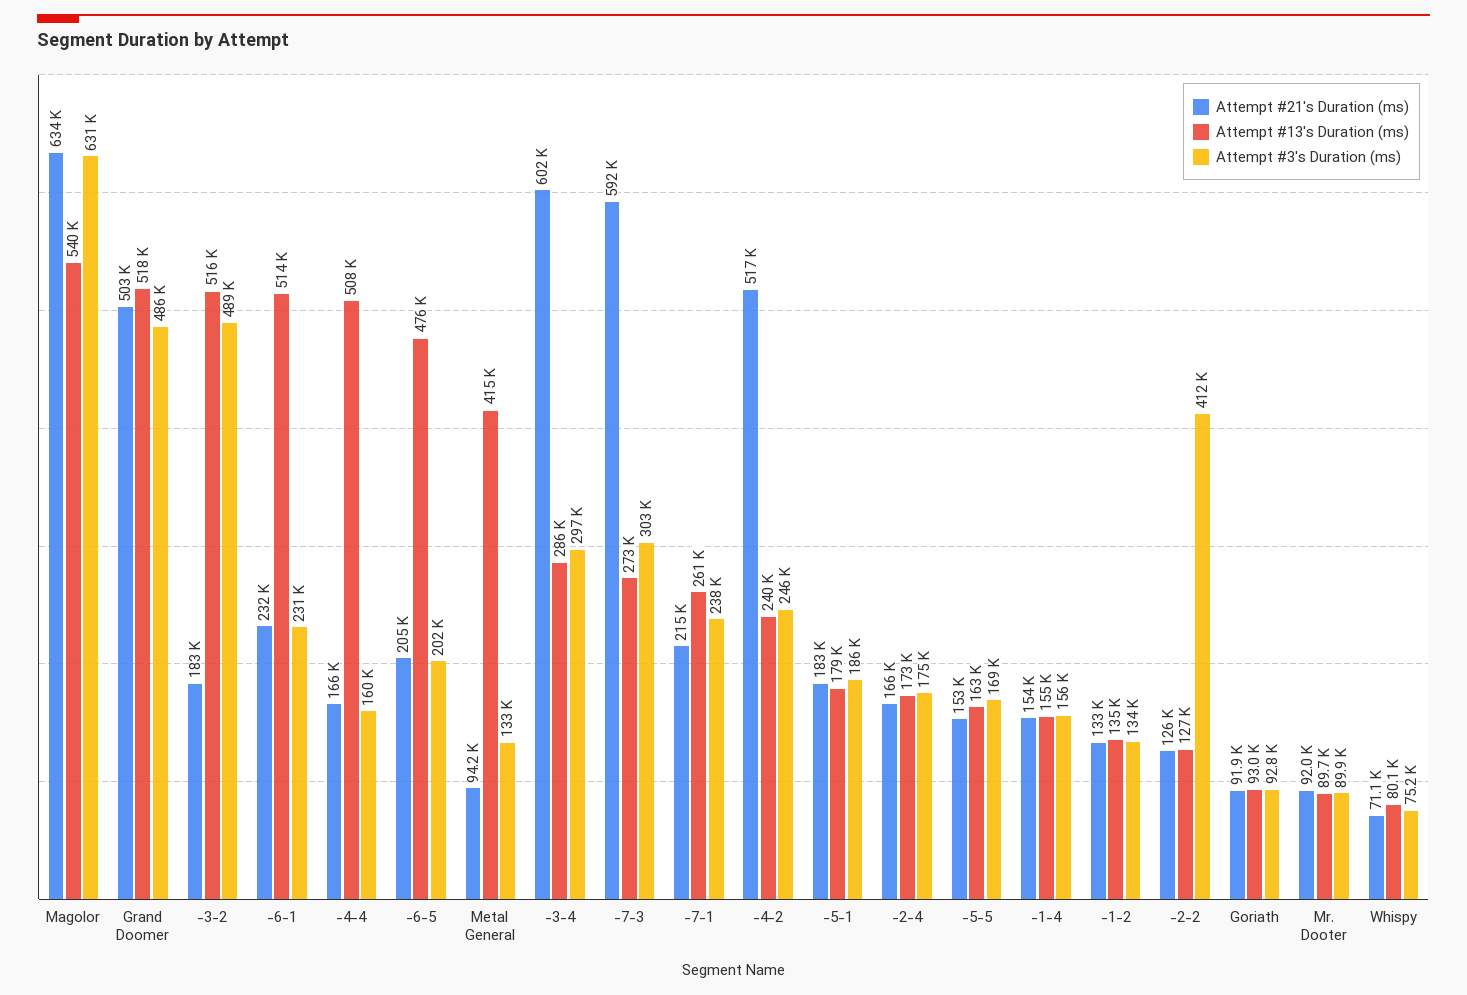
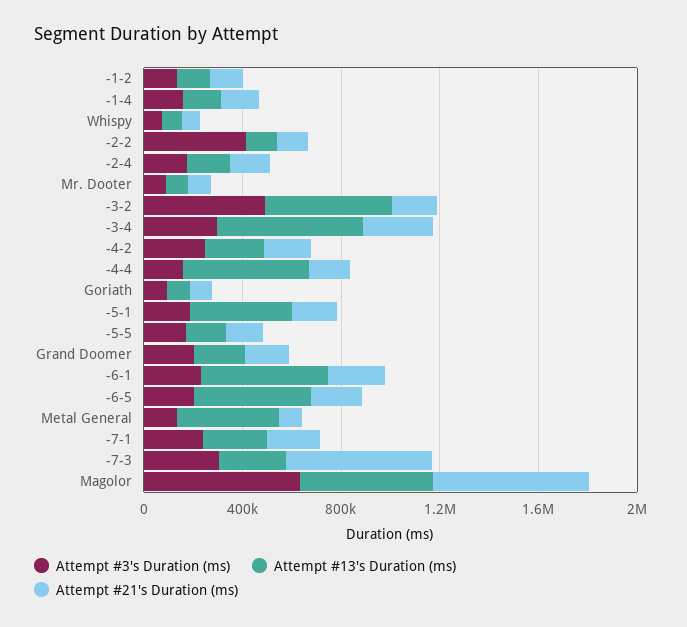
  {
    "Attempt #21's Duration (ms)": {
      "Magolor": 634000,
-     "Grand Doomer": 503000,
+     "Grand Doomer": 200000,
      "-3-2": 183000,
      "-6-1": 232000,
      "-4-4": 166000,
      "-6-5": 205000,
      "Metal General": 94200,
-     "-3-4": 602000,
+     "-3-4": 300000,
      "-7-3": 592000,
      "-7-1": 215000,
-     "-4-2": 517000,
+     "-4-2": 200000,
      "-5-1": 183000,
      "-2-4": 166000,
      "-5-5": 153000,
      "-1-4": 154000,
      "-1-2": 133000,
      "-2-2": 126000,
      "Goriath": 91900,
      "Mr. Dooter": 92000,
      "Whispy": 71100
    },
    "Attempt #13's Duration (ms)": {
      "Magolor": 540000,
-     "Grand Doomer": 518000,
+     "Grand Doomer": 200000,
      "-3-2": 516000,
      "-6-1": 514000,
      "-4-4": 508000,
      "-6-5": 476000,
      "Metal General": 415000,
-     "-3-4": 286000,
+     "-3-4": 600000,
      "-7-3": 273000,
      "-7-1": 261000,
      "-4-2": 240000,
-     "-5-1": 179000,
+     "-5-1": 400000,
      "-2-4": 173000,
      "-5-5": 163000,
      "-1-4": 155000,
      "-1-2": 135000,
      "-2-2": 127000,
      "Goriath": 93000,
      "Mr. Dooter": 89700,
      "Whispy": 80100
    },
    "Attempt #3's Duration (ms)": {
      "Magolor": 631000,
-     "Grand Doomer": 486000,
+     "Grand Doomer": 200000,
      "-3-2": 489000,
      "-6-1": 231000,
      "-4-4": 160000,
      "-6-5": 202000,
      "Metal General": 133000,
      "-3-4": 297000,
      "-7-3": 303000,
      "-7-1": 238000,
      "-4-2": 246000,
      "-5-1": 186000,
      "-2-4": 175000,
      "-5-5": 169000,
      "-1-4": 156000,
      "-1-2": 134000,
      "-2-2": 412000,
      "Goriath": 92800,
      "Mr. Dooter": 89900,
      "Whispy": 75200
    }
  }

